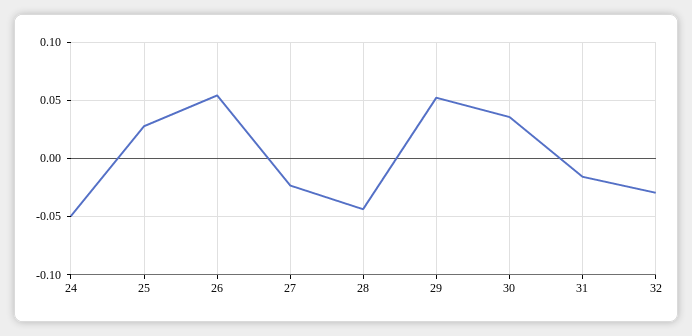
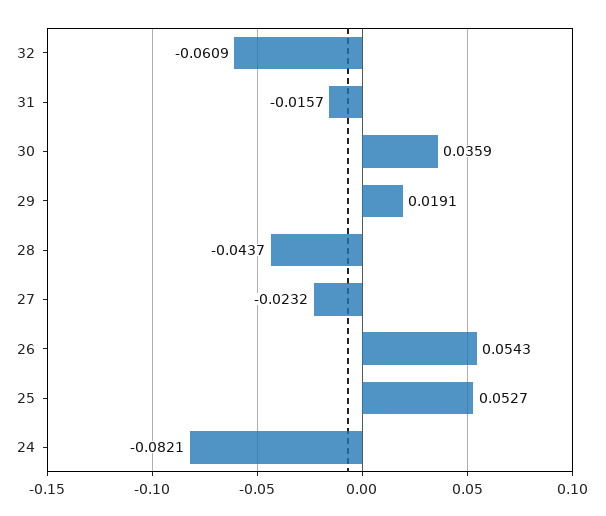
  {
-   "24": -0.05,
+   "24": -0.0821,
-   "25": 0.03,
+   "25": 0.0527,
    "26": 0.0543,
    "27": -0.0232,
    "28": -0.0437,
-   "29": 0.05,
+   "29": 0.0191,
    "30": 0.0359,
    "31": -0.0157,
-   "32": -0.03
+   "32": -0.0609
  }

